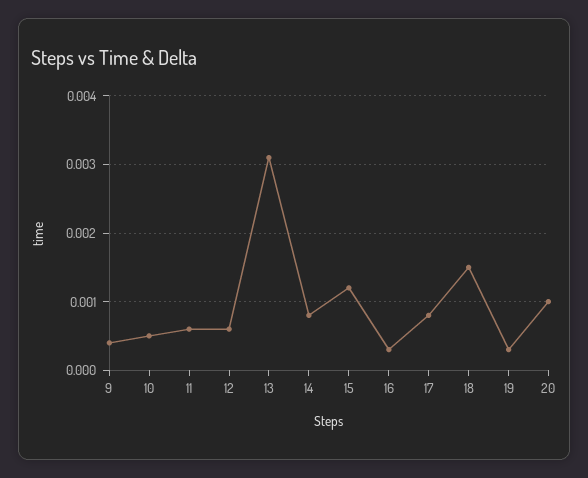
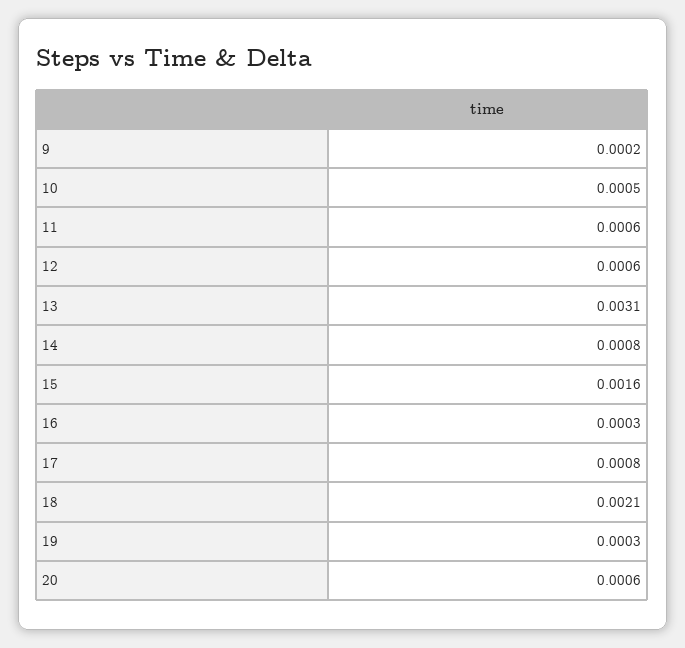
  {
-   "9": 0.0004,
+   "9": 0.0002,
    "10": 0.0005,
    "11": 0.0006,
    "12": 0.0006,
    "13": 0.0031,
    "14": 0.0008,
-   "15": 0.0012,
+   "15": 0.0016,
    "16": 0.0003,
    "17": 0.0008,
-   "18": 0.0015,
+   "18": 0.0021,
    "19": 0.0003,
-   "20": 0.001
+   "20": 0.0006
  }

